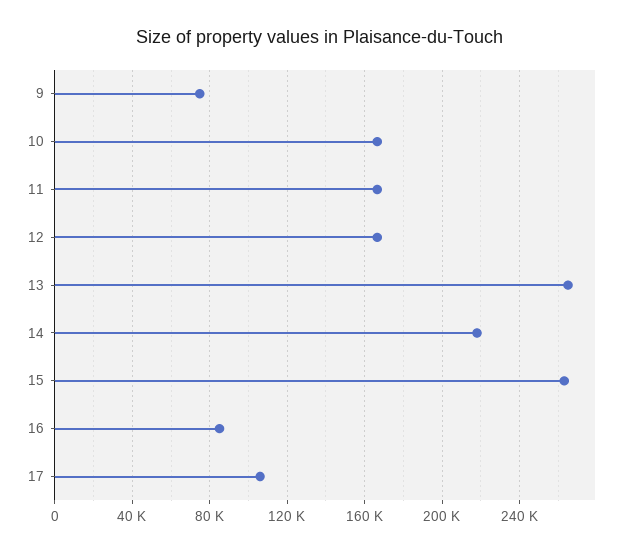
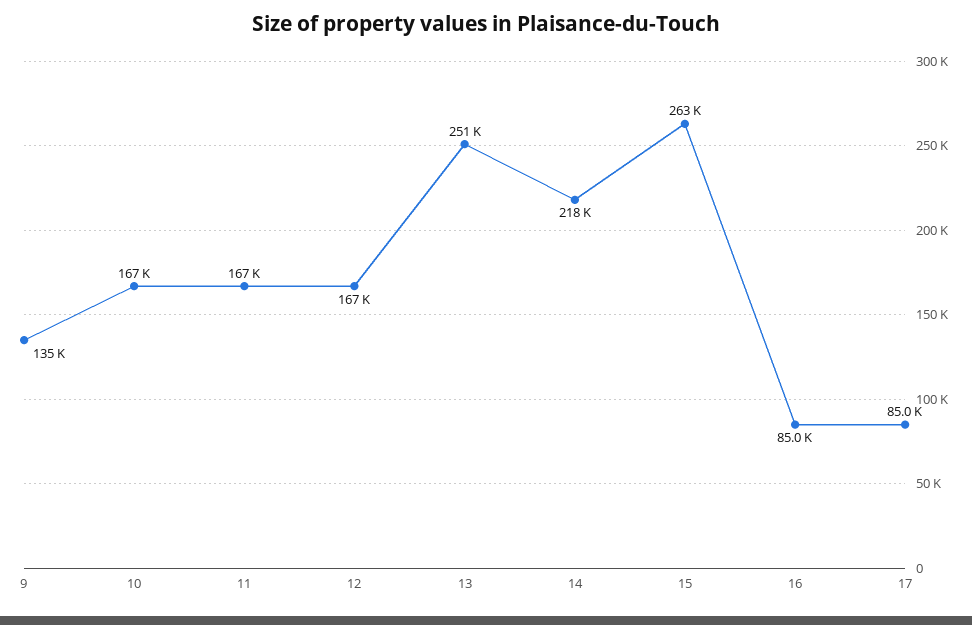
  {
-   "9": 75000,
+   "9": 135000,
    "10": 167000,
    "11": 167000,
    "12": 167000,
-   "13": 265000,
+   "13": 251000,
    "14": 218000,
    "15": 263000,
    "16": 85000,
-   "17": 105000
+   "17": 85000
  }

